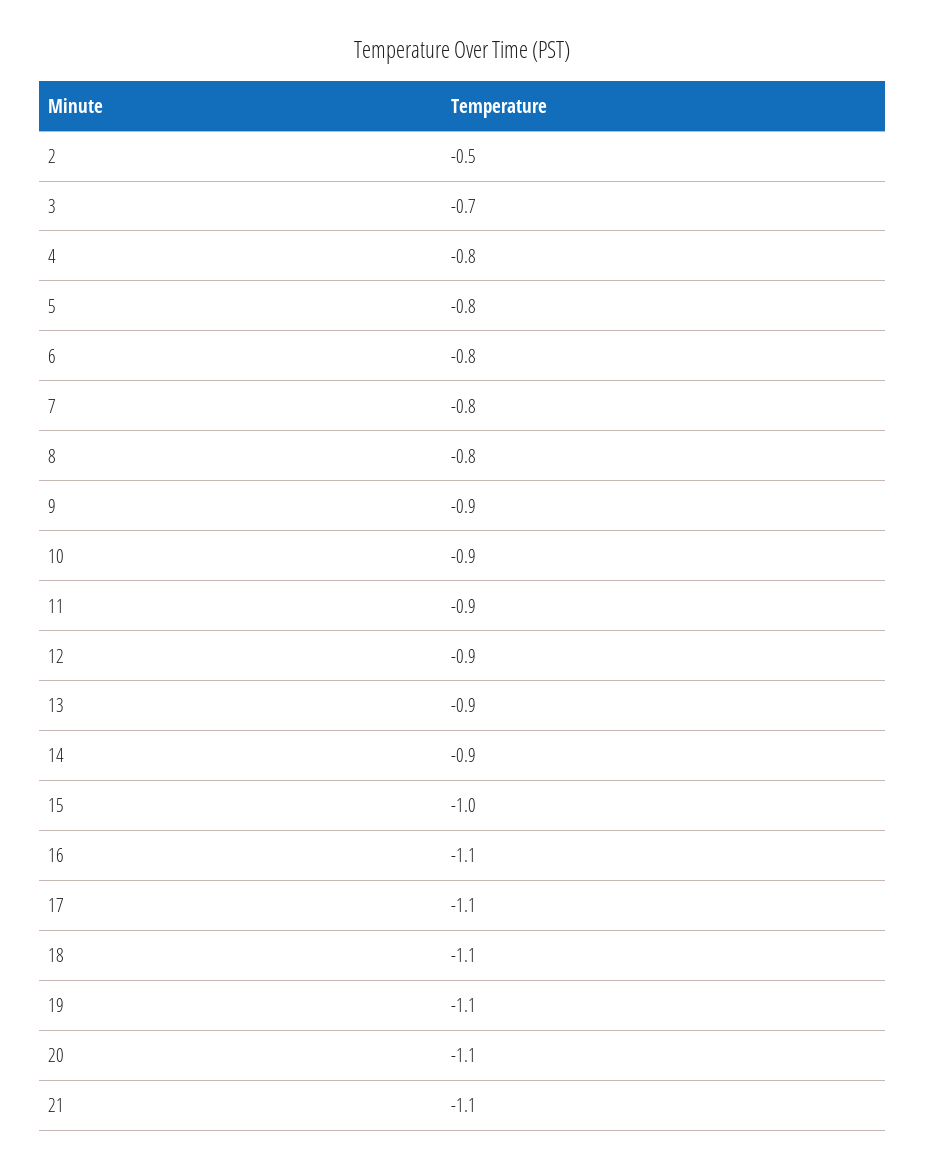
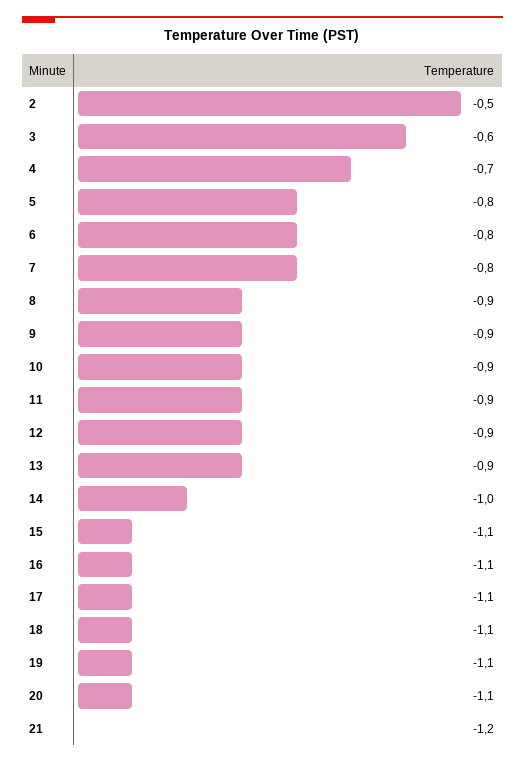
  {
    "2": -0.5,
-   "3": -0.7,
+   "3": -0.6,
-   "4": -0.8,
+   "4": -0.7,
    "5": -0.8,
    "6": -0.8,
    "7": -0.8,
-   "8": -0.8,
+   "8": -0.9,
    "9": -0.9,
    "10": -0.9,
    "11": -0.9,
    "12": -0.9,
    "13": -0.9,
-   "14": -0.9,
+   "14": -1,
-   "15": -1,
+   "15": -1.1,
    "16": -1.1,
    "17": -1.1,
    "18": -1.1,
    "19": -1.1,
    "20": -1.1,
-   "21": -1.1
+   "21": -1.2
  }

